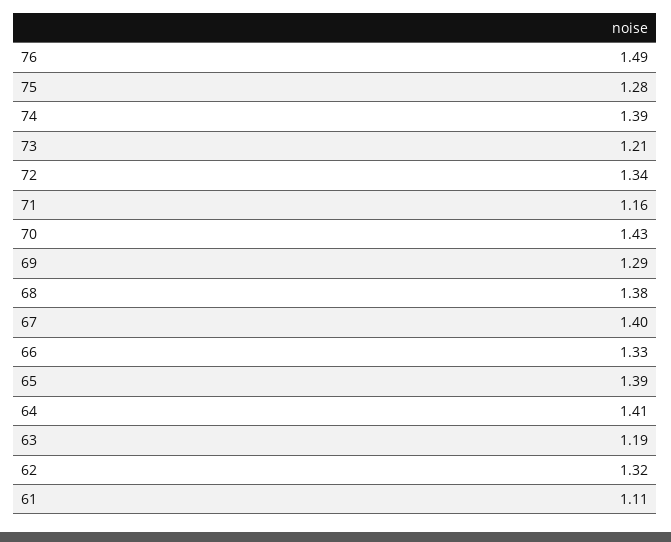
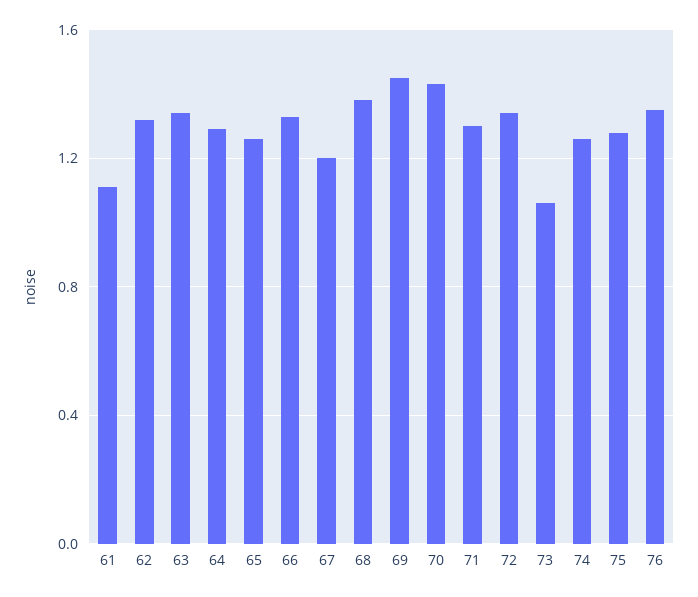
  {
-   "76": 1.49,
+   "76": 1.35,
    "75": 1.28,
-   "74": 1.39,
+   "74": 1.25,
-   "73": 1.21,
+   "73": 1.05,
    "72": 1.34,
-   "71": 1.16,
+   "71": 1.3,
    "70": 1.43,
-   "69": 1.29,
+   "69": 1.45,
    "68": 1.38,
-   "67": 1.4,
+   "67": 1.2,
    "66": 1.33,
-   "65": 1.39,
+   "65": 1.25,
-   "64": 1.41,
+   "64": 1.3,
-   "63": 1.19,
+   "63": 1.35,
    "62": 1.32,
    "61": 1.11
  }

